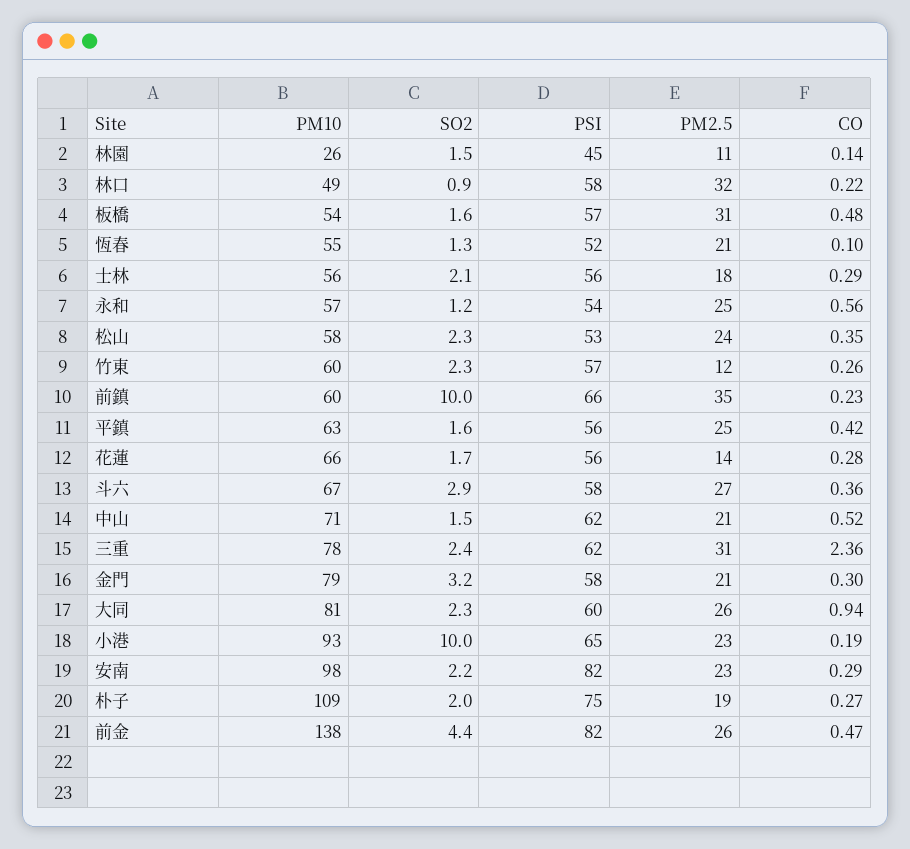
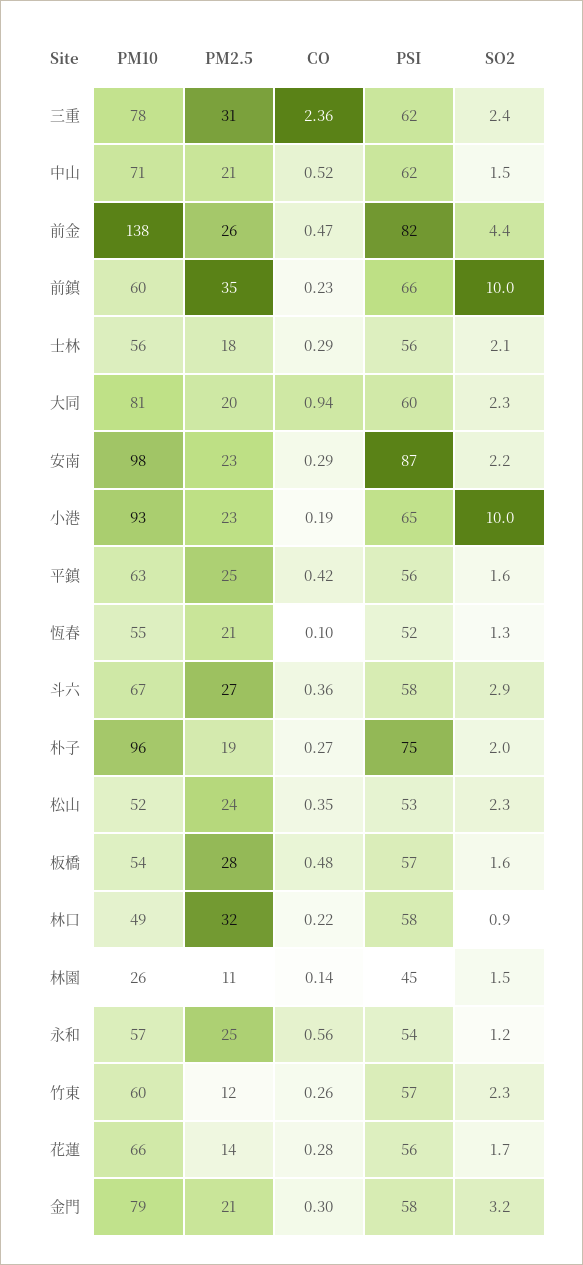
  {
    "PM10": {
      "林園": 26,
      "林口": 49,
      "板橋": 54,
      "恆春": 55,
      "士林": 56,
      "永和": 57,
-     "松山": 58,
+     "松山": 52,
      "竹東": 60,
      "前鎮": 60,
      "平鎮": 63,
      "花蓮": 66,
      "斗六": 67,
      "中山": 71,
      "三重": 78,
      "金門": 79,
      "大同": 81,
      "小港": 93,
      "安南": 98,
-     "朴子": 109,
+     "朴子": 96,
      "前金": 138
    },
    "SO2": {
      "林園": 1.5,
      "林口": 0.9,
      "板橋": 1.6,
      "恆春": 1.3,
      "士林": 2.1,
      "永和": 1.2,
      "松山": 2.3,
      "竹東": 2.3,
      "前鎮": 10,
      "平鎮": 1.6,
      "花蓮": 1.7,
      "斗六": 2.9,
      "中山": 1.5,
      "三重": 2.4,
      "金門": 3.2,
      "大同": 2.3,
      "小港": 10,
      "安南": 2.2,
      "朴子": 2,
      "前金": 4.4
    },
    "PSI": {
      "林園": 45,
      "林口": 58,
      "板橋": 57,
      "恆春": 52,
      "士林": 56,
      "永和": 54,
      "松山": 53,
      "竹東": 57,
      "前鎮": 66,
      "平鎮": 56,
      "花蓮": 56,
      "斗六": 58,
      "中山": 62,
      "三重": 62,
      "金門": 58,
      "大同": 60,
      "小港": 65,
-     "安南": 82,
+     "安南": 87,
      "朴子": 75,
      "前金": 82
    },
    "PM2.5": {
      "林園": 11,
      "林口": 32,
-     "板橋": 31,
+     "板橋": 28,
      "恆春": 21,
      "士林": 18,
      "永和": 25,
      "松山": 24,
      "竹東": 12,
      "前鎮": 35,
      "平鎮": 25,
      "花蓮": 14,
      "斗六": 27,
      "中山": 21,
      "三重": 31,
      "金門": 21,
-     "大同": 26,
+     "大同": 20,
      "小港": 23,
      "安南": 23,
      "朴子": 19,
      "前金": 26
    },
    "CO": {
      "林園": 0.14,
      "林口": 0.22,
      "板橋": 0.48,
      "恆春": 0.1,
      "士林": 0.29,
      "永和": 0.56,
      "松山": 0.35,
      "竹東": 0.26,
      "前鎮": 0.23,
      "平鎮": 0.42,
      "花蓮": 0.28,
      "斗六": 0.36,
      "中山": 0.52,
      "三重": 2.36,
      "金門": 0.3,
      "大同": 0.94,
      "小港": 0.19,
      "安南": 0.29,
      "朴子": 0.27,
      "前金": 0.47
    }
  }

